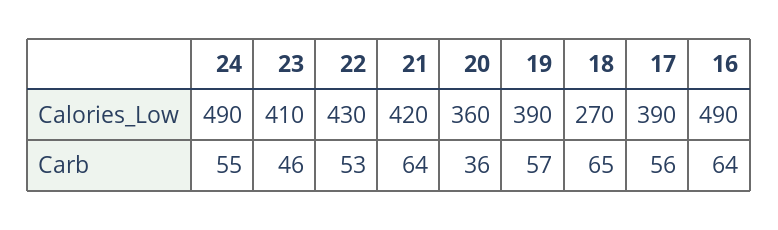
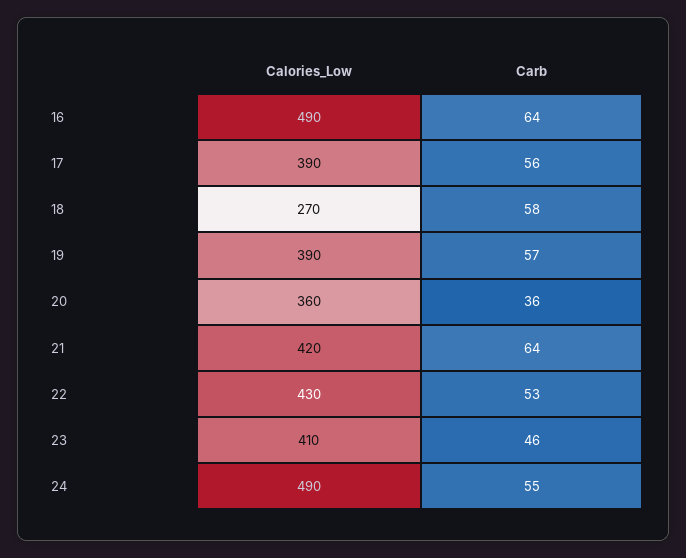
  {
    "24": {
      "Calories_Low": 490,
      "Carb": 55
    },
    "23": {
      "Calories_Low": 410,
      "Carb": 46
    },
    "22": {
      "Calories_Low": 430,
      "Carb": 53
    },
    "21": {
      "Calories_Low": 420,
      "Carb": 64
    },
    "20": {
      "Calories_Low": 360,
      "Carb": 36
    },
    "19": {
      "Calories_Low": 390,
      "Carb": 57
    },
    "18": {
      "Calories_Low": 270,
-     "Carb": 65
+     "Carb": 58
    },
    "17": {
      "Calories_Low": 390,
      "Carb": 56
    },
    "16": {
      "Calories_Low": 490,
      "Carb": 64
    }
  }

